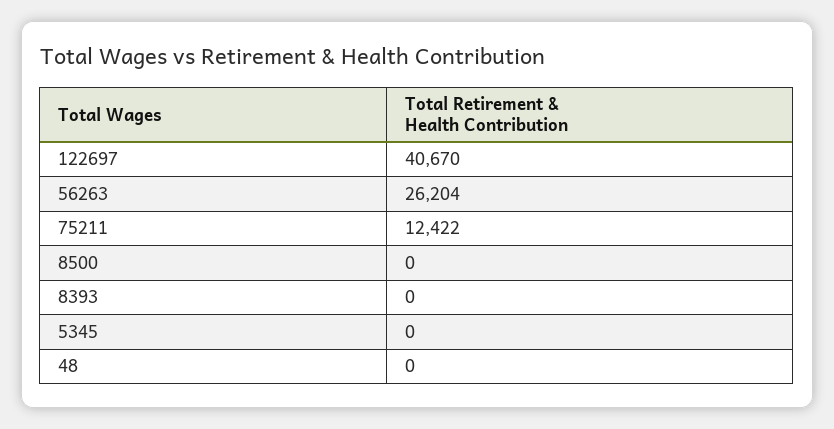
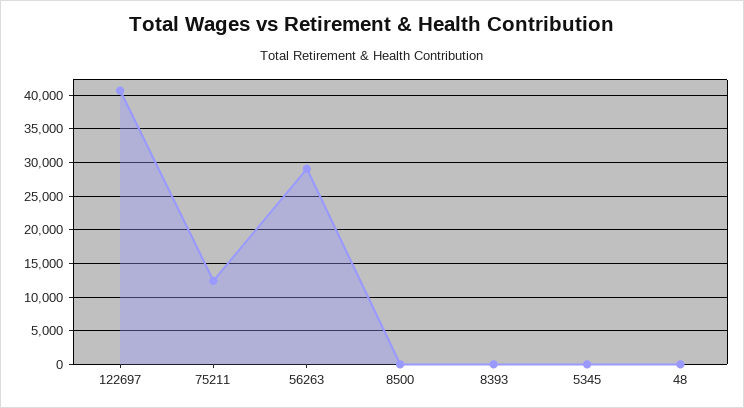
  {
    "122697": 40670,
-   "56263": 26204,
+   "56263": 29000,
    "75211": 12422,
    "8500": 0,
    "8393": 0,
    "5345": 0,
    "48": 0
  }

